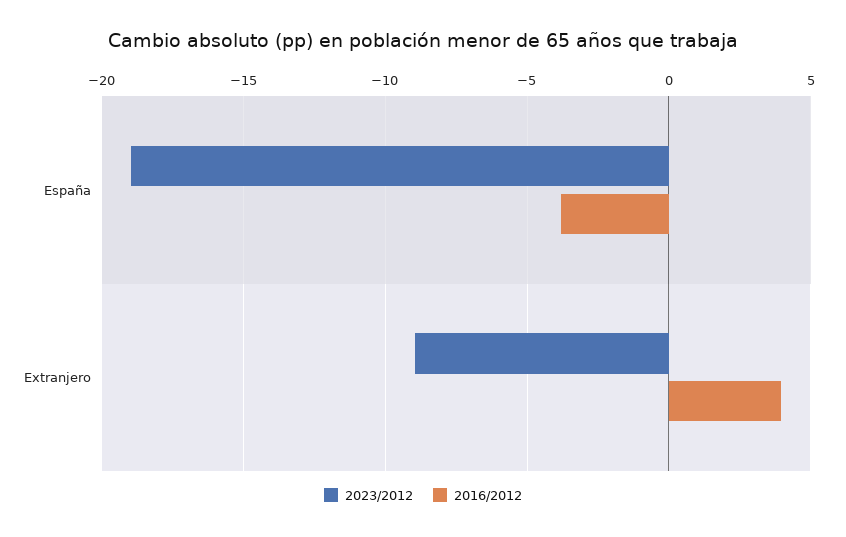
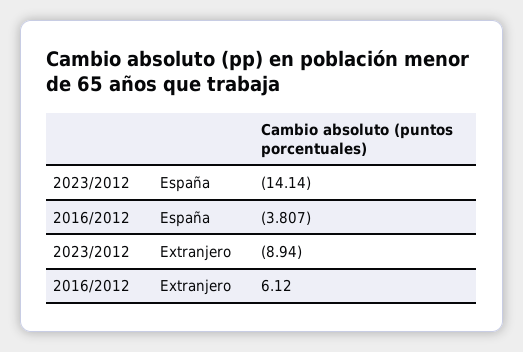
  {
    "2023/2012": {
-     "España": -19,
+     "España": -14.14,
      "Extranjero": -8.94
    },
    "2016/2012": {
      "España": -3.807,
-     "Extranjero": 4
+     "Extranjero": 6.12
    }
  }

